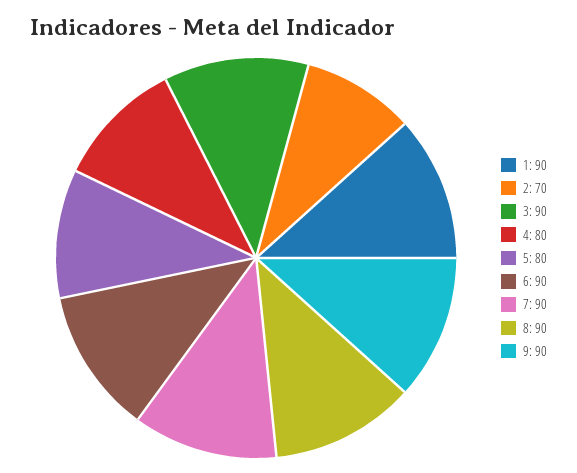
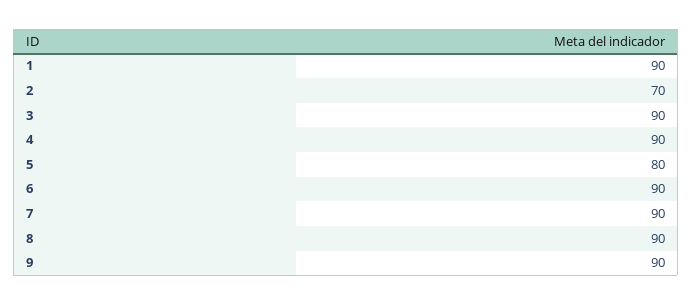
  {
    "1": 90,
    "2": 70,
    "3": 90,
-   "4": 80,
+   "4": 90,
    "5": 80,
    "6": 90,
    "7": 90,
    "8": 90,
    "9": 90
  }

